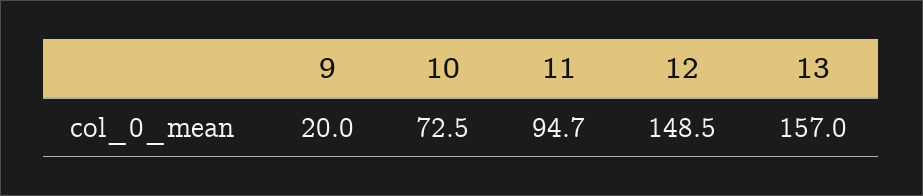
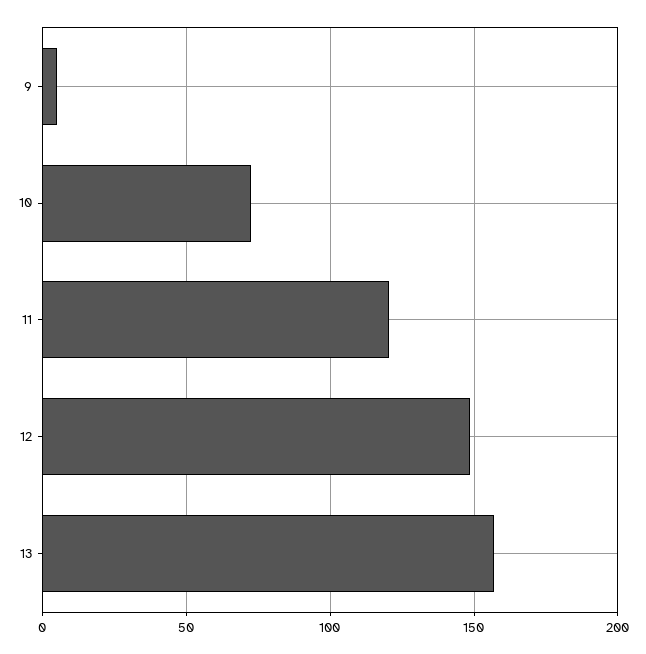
  {
-   "9": 20,
+   "9": 5,
    "10": 72.5,
-   "11": 94.7,
+   "11": 120,
    "12": 148.5,
    "13": 157
  }

